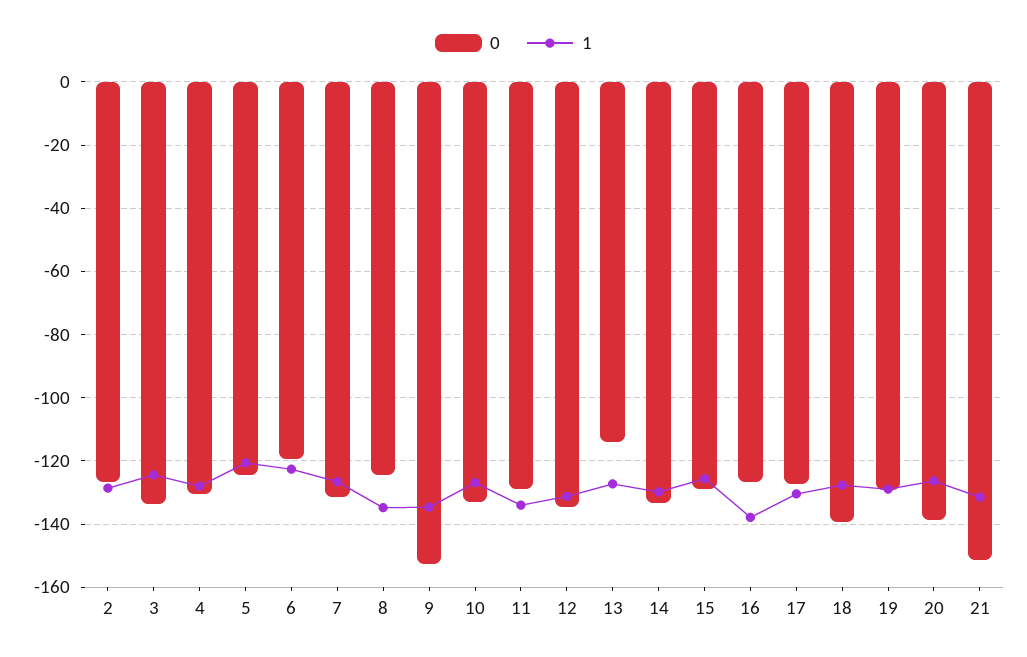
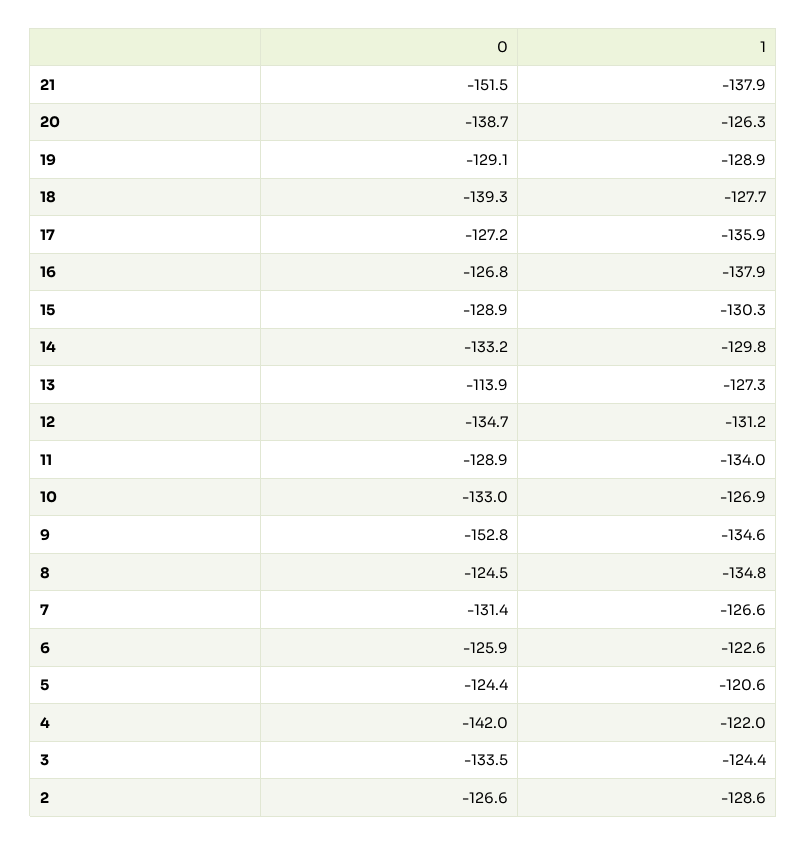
  {
    "0": {
      "2": -126.6,
      "3": -133.5,
-     "4": -130,
+     "4": -142,
      "5": -124.4,
-     "6": -120,
+     "6": -125.9,
      "7": -131.4,
      "8": -124.5,
      "9": -152.8,
      "10": -133,
      "11": -128.9,
      "12": -134.7,
      "13": -113.9,
      "14": -133.2,
      "15": -128.9,
      "16": -126.8,
      "17": -127.2,
      "18": -139.3,
      "19": -129.1,
      "20": -138.7,
      "21": -151.5
    },
    "1": {
      "2": -128.6,
      "3": -124.4,
-     "4": -128,
+     "4": -122,
      "5": -120.6,
      "6": -122.6,
      "7": -126.6,
      "8": -134.8,
      "9": -134.6,
      "10": -126.9,
      "11": -134,
      "12": -131.2,
      "13": -127.3,
      "14": -129.8,
-     "15": -126,
+     "15": -130.3,
      "16": -137.9,
-     "17": -130,
+     "17": -135.9,
      "18": -127.7,
      "19": -128.9,
      "20": -126.3,
-     "21": -132
+     "21": -137.9
    }
  }

